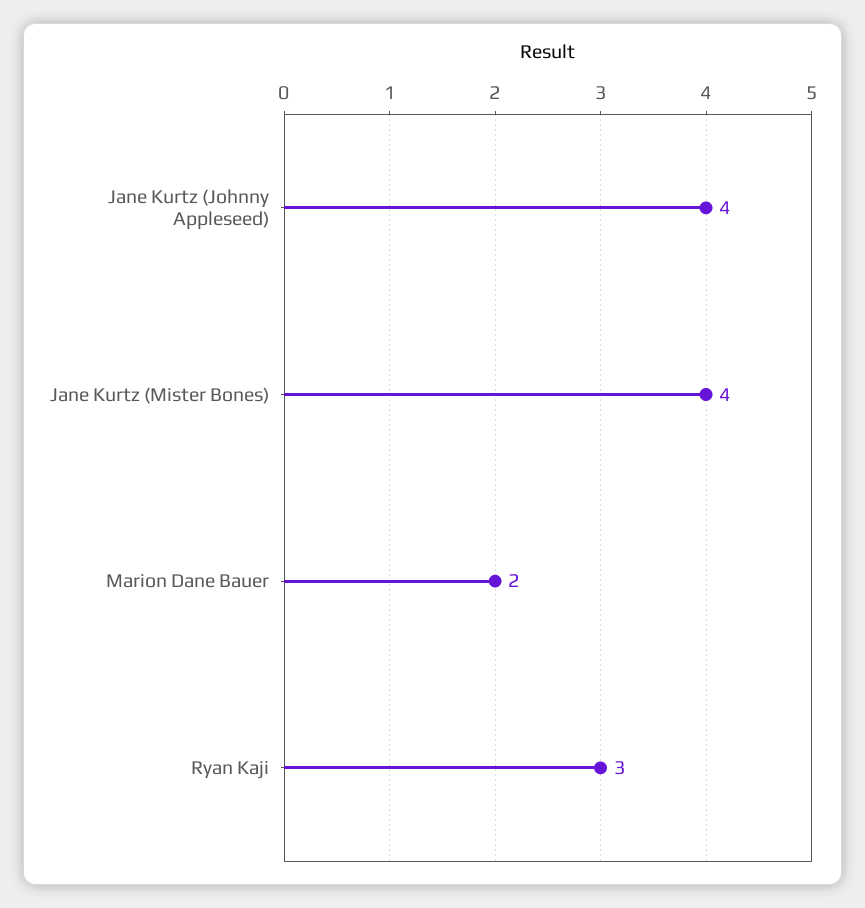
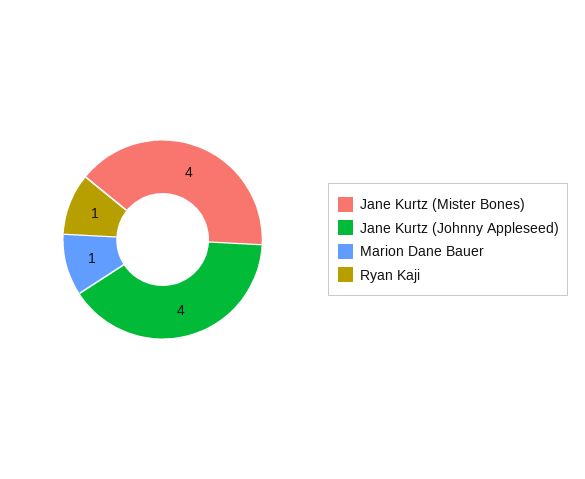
  {
    "Jane Kurtz (Johnny Appleseed)": 4,
    "Jane Kurtz (Mister Bones)": 4,
-   "Marion Dane Bauer": 2,
+   "Marion Dane Bauer": 1,
-   "Ryan Kaji": 3
+   "Ryan Kaji": 1
  }

